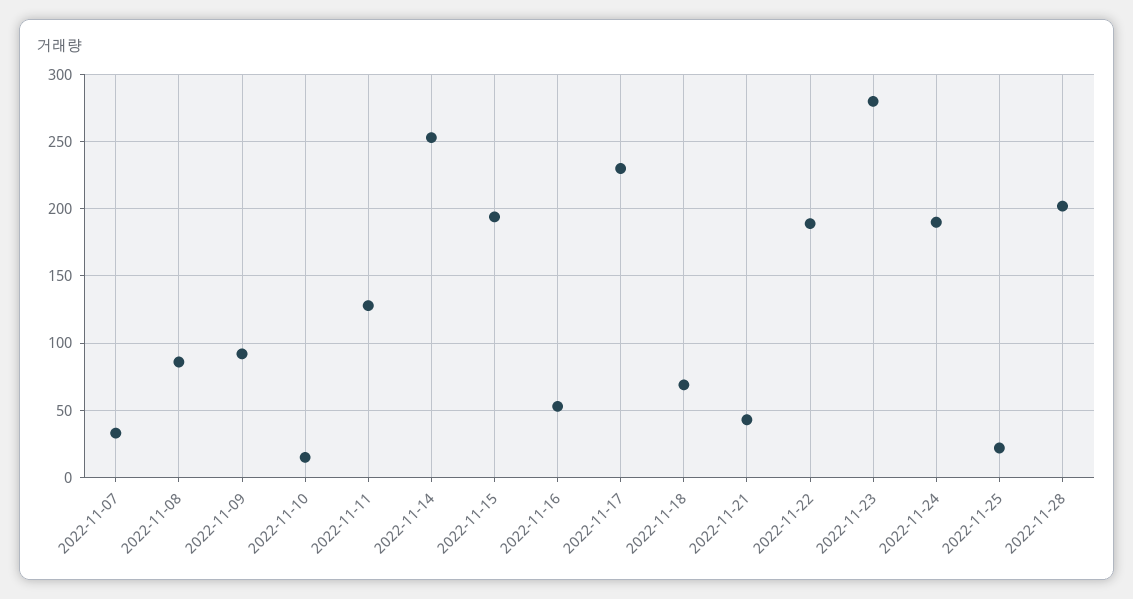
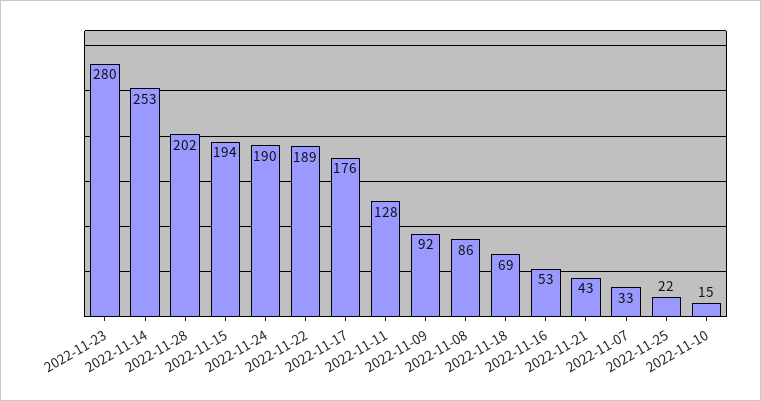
  {
    "2022-11-07": 33,
    "2022-11-08": 86,
    "2022-11-09": 92,
    "2022-11-10": 15,
    "2022-11-11": 128,
    "2022-11-14": 253,
    "2022-11-15": 194,
    "2022-11-16": 53,
-   "2022-11-17": 230,
+   "2022-11-17": 176,
    "2022-11-18": 69,
    "2022-11-21": 43,
    "2022-11-22": 189,
    "2022-11-23": 280,
    "2022-11-24": 190,
    "2022-11-25": 22,
    "2022-11-28": 202
  }

